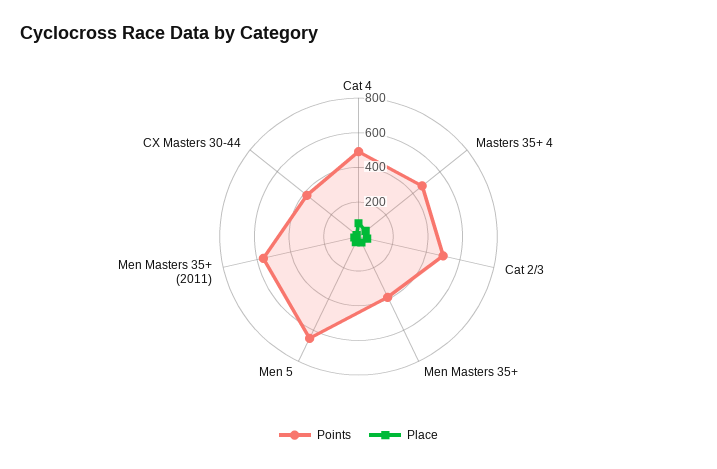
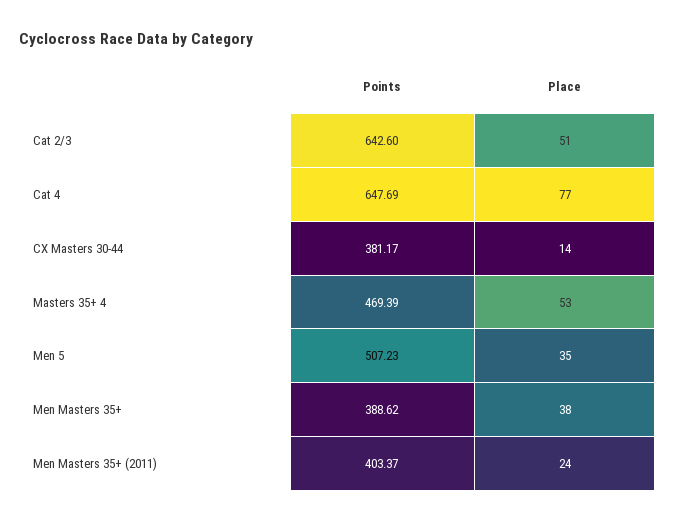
  {
    "Points": {
-     "Cat 4": 500,
+     "Cat 4": 647.69,
      "Masters 35+ 4": 469.39,
-     "Cat 2/3": 500,
+     "Cat 2/3": 642.6,
      "Men Masters 35+": 388.62,
-     "Men 5": 650,
+     "Men 5": 507.23,
-     "Men Masters 35+ (2011)": 550,
+     "Men Masters 35+ (2011)": 403.37,
      "CX Masters 30-44": 381.17
    },
    "Place": {
      "Cat 4": 77,
      "Masters 35+ 4": 53,
      "Cat 2/3": 51,
      "Men Masters 35+": 38,
      "Men 5": 35,
      "Men Masters 35+ (2011)": 24,
      "CX Masters 30-44": 14
    }
  }

